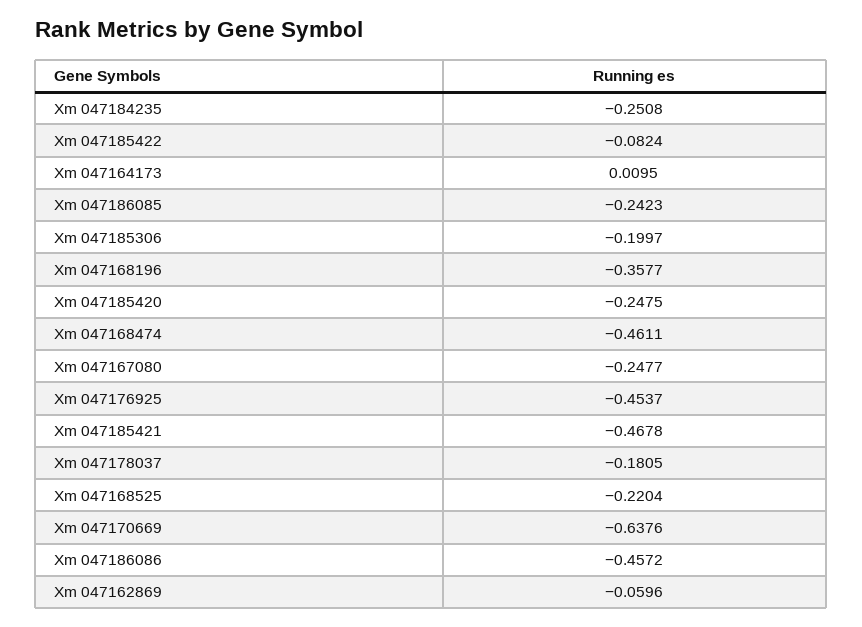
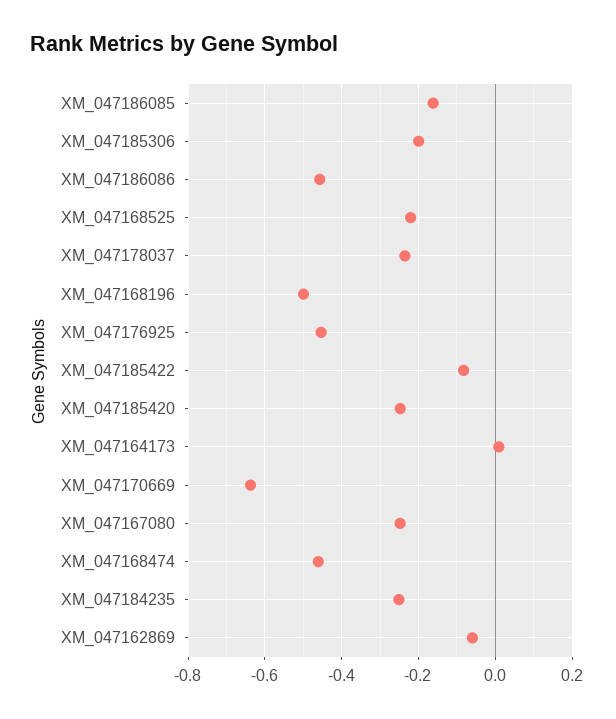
  {
    "Xm 047184235": -0.2508,
    "Xm 047185422": -0.0824,
    "Xm 047164173": 0.0095,
-   "Xm 047186085": -0.2423,
+   "Xm 047186085": -0.16,
    "Xm 047185306": -0.1997,
-   "Xm 047168196": -0.3577,
+   "Xm 047168196": -0.5,
    "Xm 047185420": -0.2475,
    "Xm 047168474": -0.4611,
    "Xm 047167080": -0.2477,
    "Xm 047176925": -0.4537,
-   "Xm 047185421": -0.4678,
-   "Xm 047178037": -0.1805,
+   "Xm 047178037": -0.24,
    "Xm 047168525": -0.2204,
    "Xm 047170669": -0.6376,
    "Xm 047186086": -0.4572,
    "Xm 047162869": -0.0596
  }

